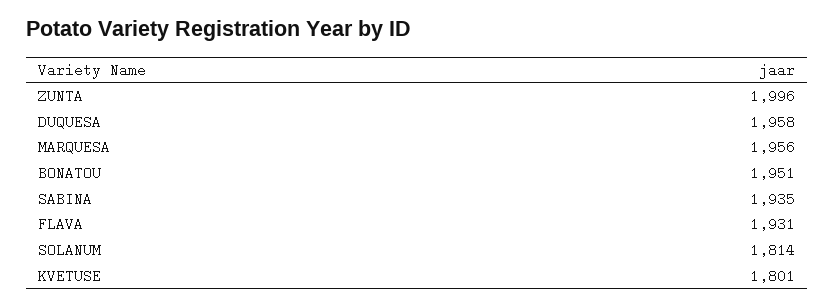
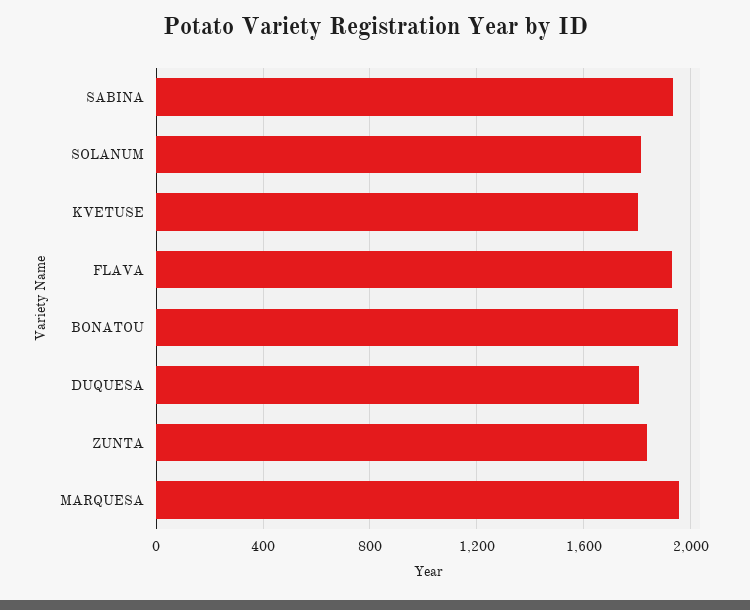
  {
-   "ZUNTA": 1996,
+   "ZUNTA": 1850,
-   "DUQUESA": 1958,
+   "DUQUESA": 1800,
    "MARQUESA": 1956,
    "BONATOU": 1951,
    "SABINA": 1935,
    "FLAVA": 1931,
    "SOLANUM": 1814,
    "KVETUSE": 1801
  }

